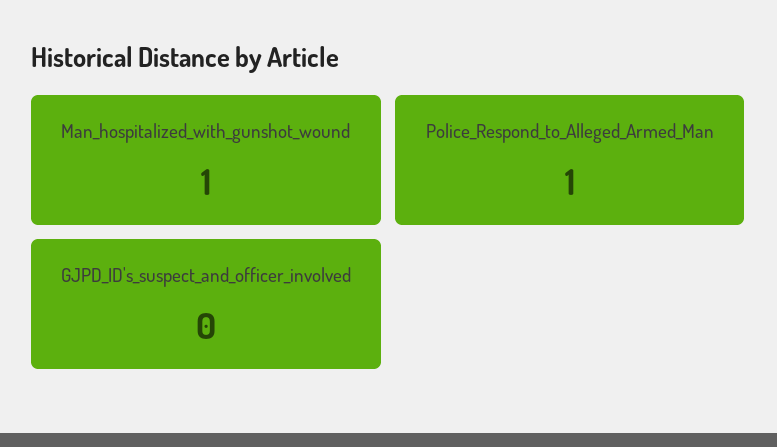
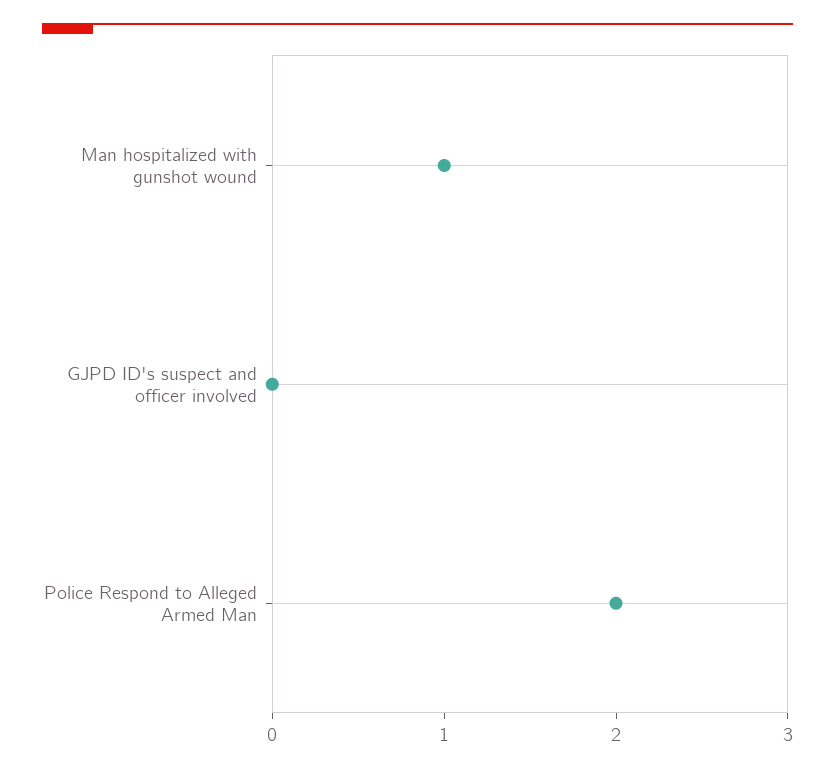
  {
    "Man_hospitalized_with_gunshot_wound": 1,
-   "Police_Respond_to_Alleged_Armed_Man": 1,
+   "Police_Respond_to_Alleged_Armed_Man": 2,
    "GJPD_ID's_suspect_and_officer_involved": 0
  }

